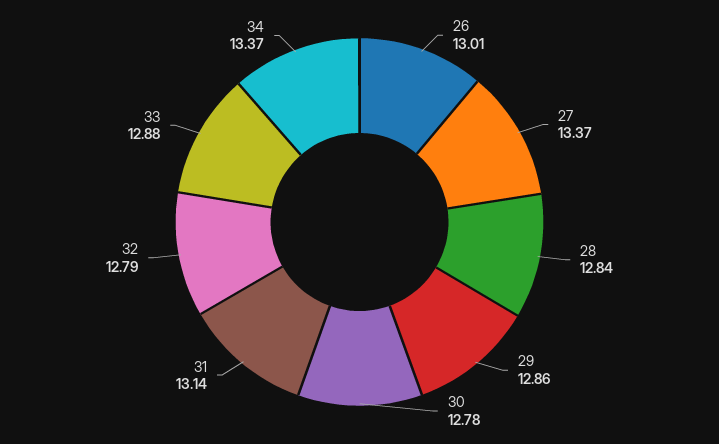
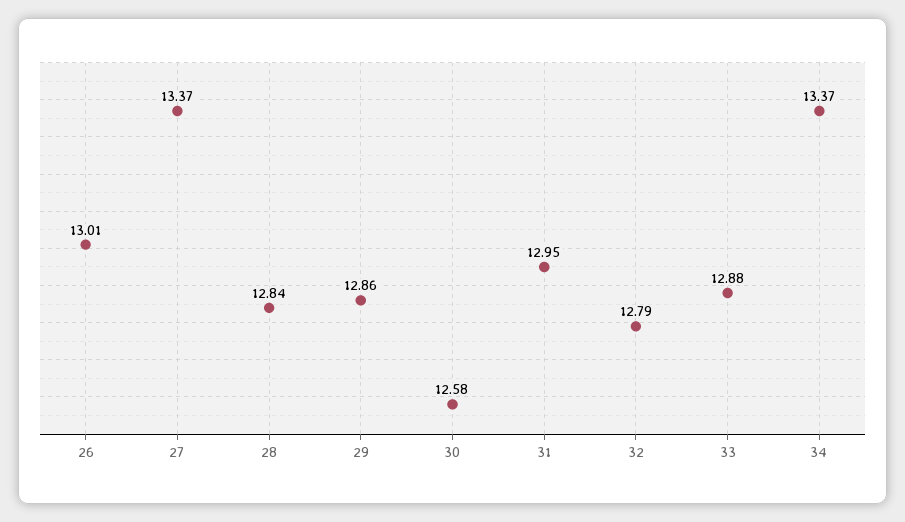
  {
    "26": 13.01,
    "27": 13.37,
    "28": 12.84,
    "29": 12.86,
-   "30": 12.78,
+   "30": 12.58,
-   "31": 13.14,
+   "31": 12.95,
    "32": 12.79,
    "33": 12.88,
    "34": 13.37
  }

